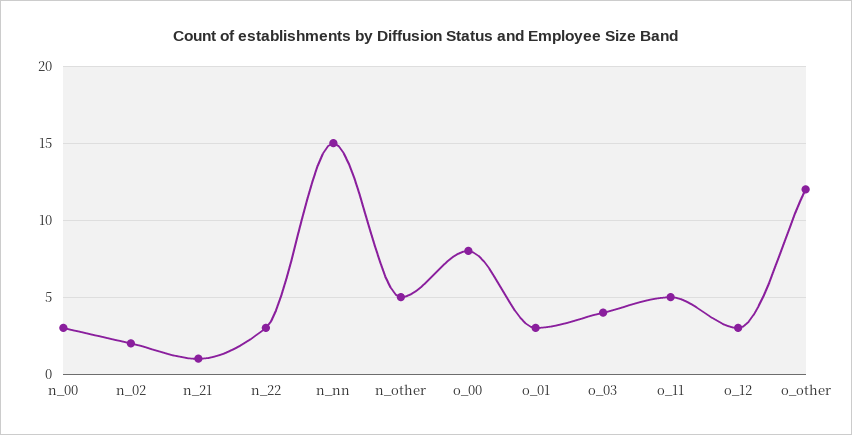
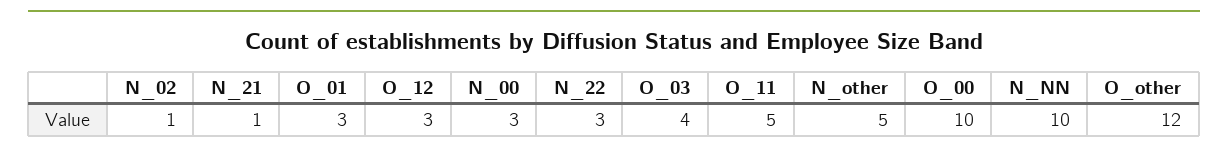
  {
    "n_00": 3,
-   "n_02": 2,
+   "n_02": 1,
    "n_21": 1,
    "n_22": 3,
-   "n_nn": 15,
+   "n_nn": 10,
    "n_other": 5,
-   "o_00": 8,
+   "o_00": 10,
    "o_01": 3,
    "o_03": 4,
    "o_11": 5,
    "o_12": 3,
    "o_other": 12
  }

